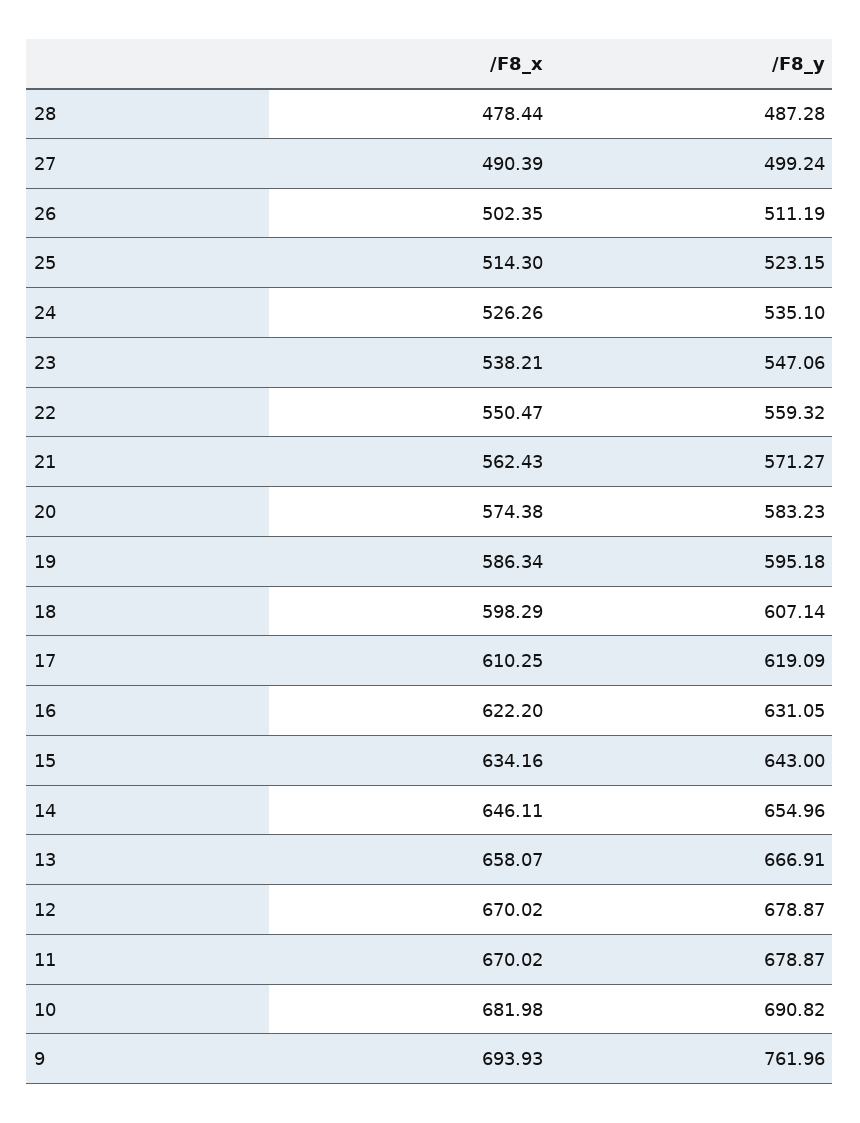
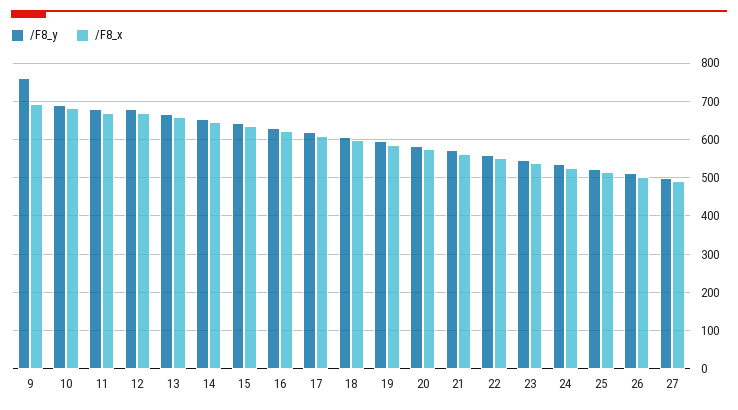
  {
    "/F8_x": {
-     "28": 478.44,
      "27": 490.39,
      "26": 502.35,
      "25": 514.3,
      "24": 526.26,
      "23": 538.21,
      "22": 550.47,
      "21": 562.43,
      "20": 574.38,
      "19": 586.34,
      "18": 598.29,
      "17": 610.25,
      "16": 622.2,
      "15": 634.16,
      "14": 646.11,
      "13": 658.07,
      "12": 670.02,
      "11": 670.02,
      "10": 681.98,
      "9": 693.93
    },
    "/F8_y": {
-     "28": 487.28,
      "27": 499.24,
      "26": 511.19,
      "25": 523.15,
      "24": 535.1,
      "23": 547.06,
      "22": 559.32,
      "21": 571.27,
      "20": 583.23,
      "19": 595.18,
      "18": 607.14,
      "17": 619.09,
      "16": 631.05,
      "15": 643,
      "14": 654.96,
      "13": 666.91,
      "12": 678.87,
      "11": 678.87,
      "10": 690.82,
      "9": 761.96
    }
  }

